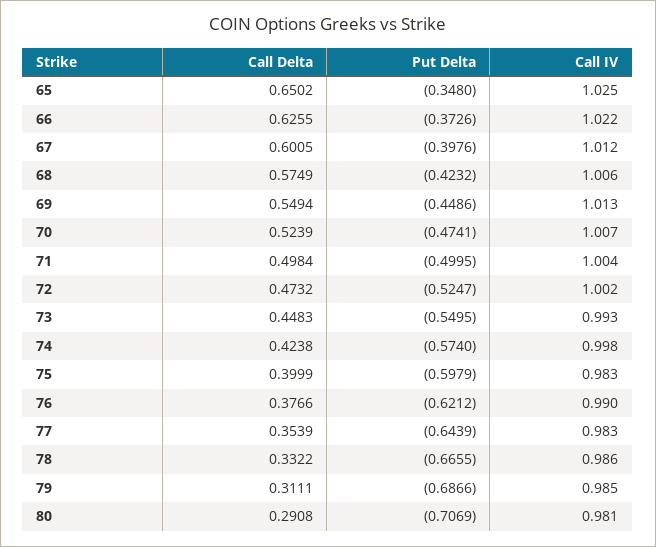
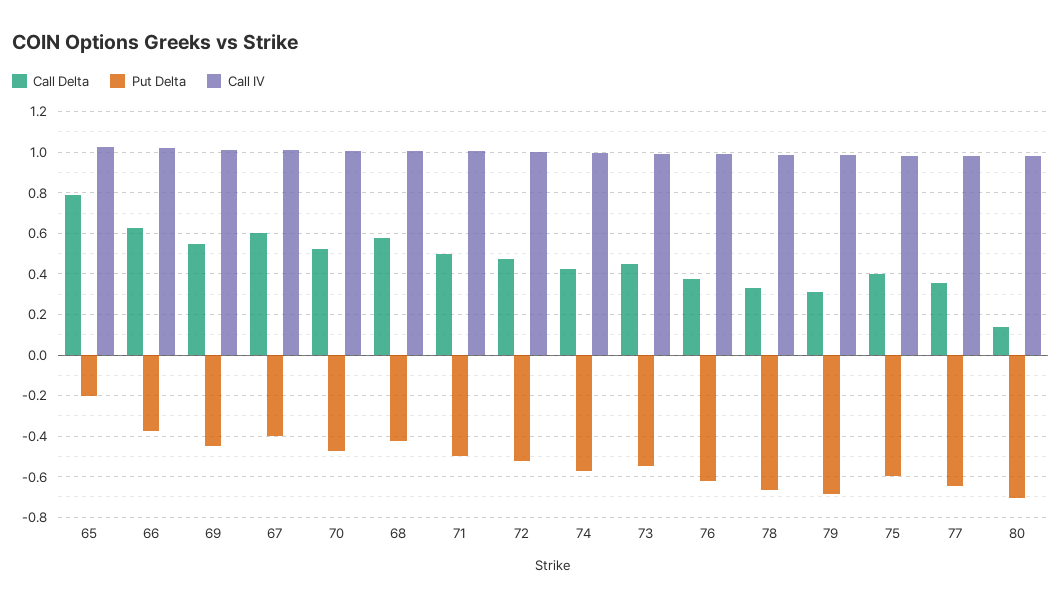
  {
    "Call Delta": {
-     "65": 0.6502,
+     "65": 0.8,
      "66": 0.6255,
      "67": 0.6005,
      "68": 0.5749,
      "69": 0.5494,
      "70": 0.5239,
      "71": 0.4984,
      "72": 0.4732,
      "73": 0.4483,
      "74": 0.4238,
      "75": 0.3999,
      "76": 0.3766,
      "77": 0.3539,
      "78": 0.3322,
      "79": 0.3111,
-     "80": 0.2908
+     "80": 0.15
    },
    "Put Delta": {
-     "65": -0.348,
+     "65": -0.2,
      "66": -0.3726,
      "67": -0.3976,
      "68": -0.4232,
      "69": -0.4486,
      "70": -0.4741,
      "71": -0.4995,
      "72": -0.5247,
      "73": -0.5495,
      "74": -0.574,
      "75": -0.5979,
      "76": -0.6212,
      "77": -0.6439,
      "78": -0.6655,
      "79": -0.6866,
      "80": -0.7069
    },
    "Call IV": {
      "65": 1.025,
      "66": 1.022,
      "67": 1.012,
      "68": 1.006,
      "69": 1.013,
      "70": 1.007,
      "71": 1.004,
      "72": 1.002,
      "73": 0.993,
      "74": 0.998,
      "75": 0.983,
      "76": 0.99,
      "77": 0.983,
      "78": 0.986,
      "79": 0.985,
      "80": 0.981
    }
  }

